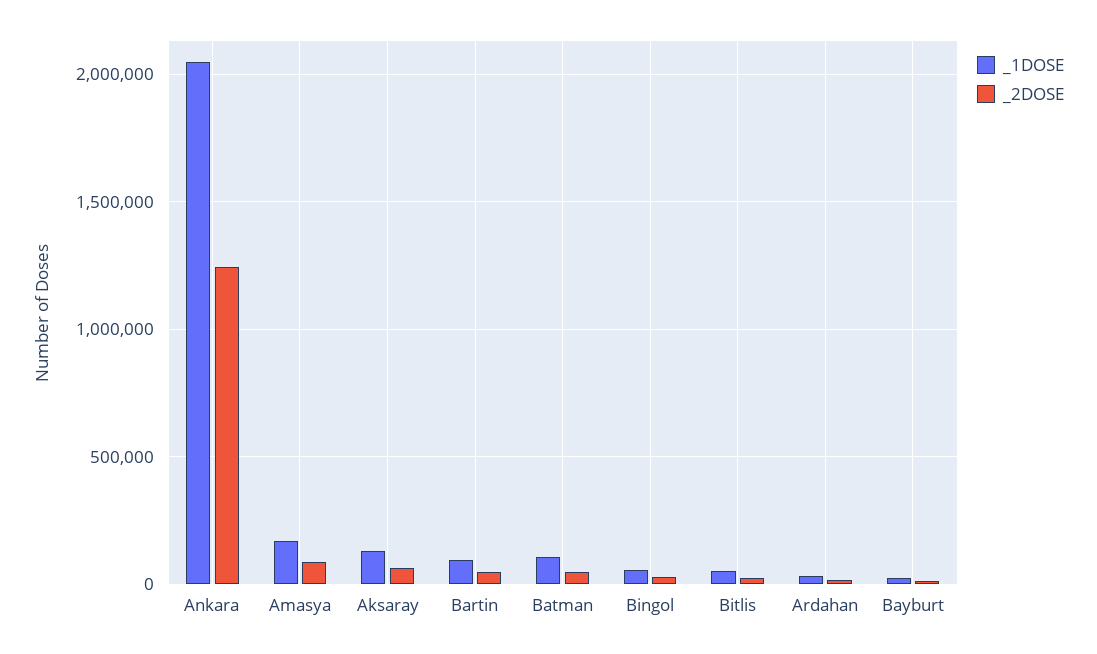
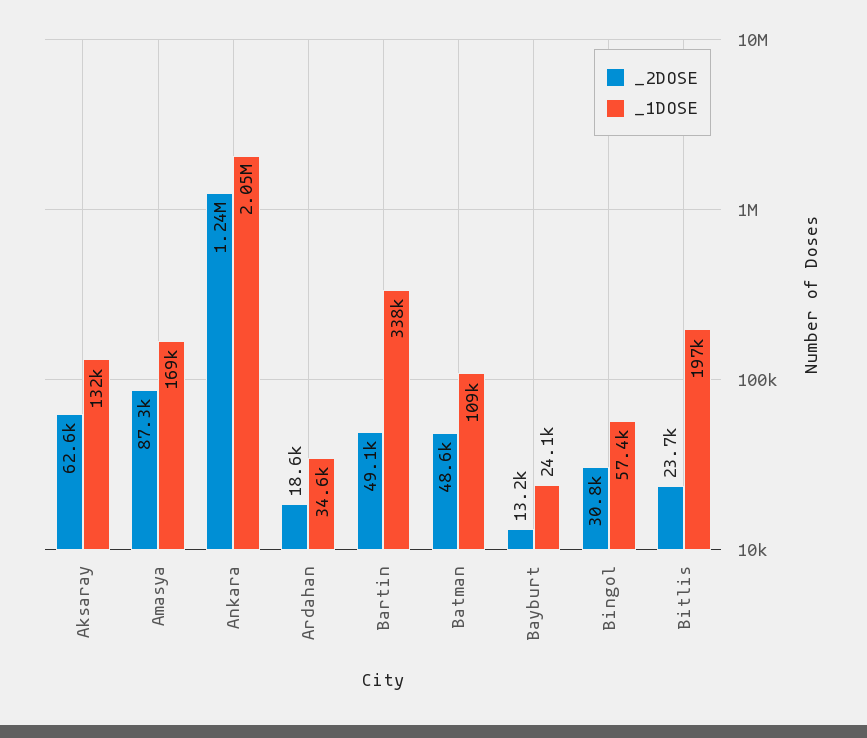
  {
    "_1DOSE": {
      "Ankara": 2050000,
      "Amasya": 169000,
      "Aksaray": 132000,
-     "Bartin": 100000,
+     "Bartin": 338000,
      "Batman": 109000,
      "Bingol": 57400,
-     "Bitlis": 50000,
+     "Bitlis": 197000,
      "Ardahan": 34600,
      "Bayburt": 24100
    },
    "_2DOSE": {
      "Ankara": 1240000,
      "Amasya": 87300,
      "Aksaray": 62600,
      "Bartin": 49100,
      "Batman": 48600,
      "Bingol": 30800,
      "Bitlis": 23700,
      "Ardahan": 18600,
      "Bayburt": 13200
    }
  }

